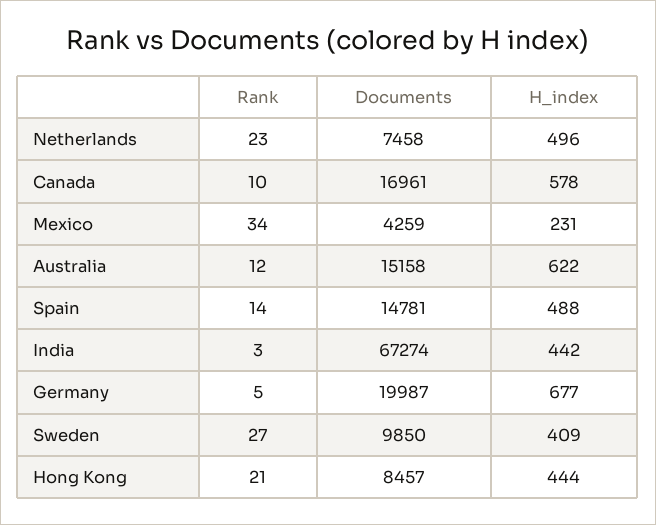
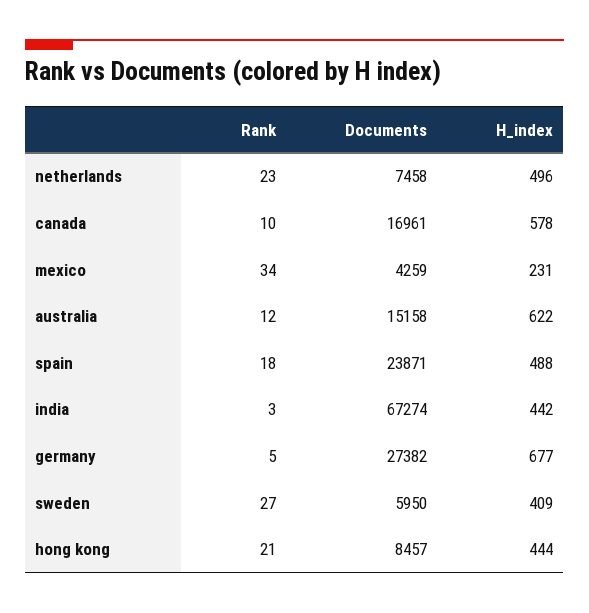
  {
    "Rank": {
      "Netherlands": 23,
      "Canada": 10,
      "Mexico": 34,
      "Australia": 12,
-     "Spain": 14,
+     "Spain": 18,
      "India": 3,
      "Germany": 5,
      "Sweden": 27,
      "Hong Kong": 21
    },
    "Documents": {
      "Netherlands": 7458,
      "Canada": 16961,
      "Mexico": 4259,
      "Australia": 15158,
-     "Spain": 14781,
+     "Spain": 23871,
      "India": 67274,
-     "Germany": 19987,
+     "Germany": 27382,
-     "Sweden": 9850,
+     "Sweden": 5950,
      "Hong Kong": 8457
    },
    "H_index": {
      "Netherlands": 496,
      "Canada": 578,
      "Mexico": 231,
      "Australia": 622,
      "Spain": 488,
      "India": 442,
      "Germany": 677,
      "Sweden": 409,
      "Hong Kong": 444
    }
  }

